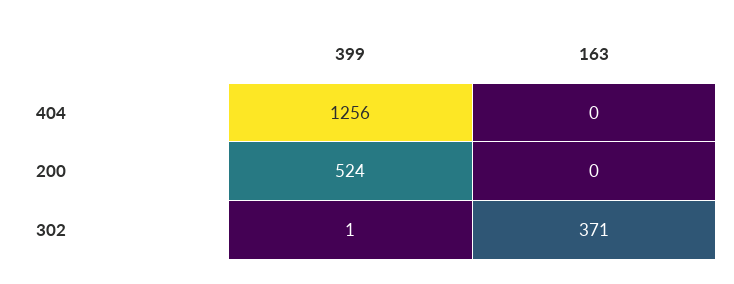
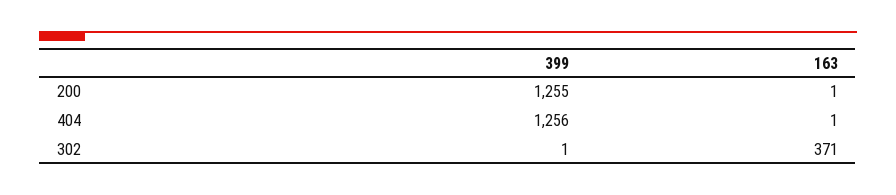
  {
    "399": {
      "404": 1256,
-     "200": 524,
+     "200": 1255,
      "302": 1
    },
    "163": {
-     "404": 0,
+     "404": 1,
-     "200": 0,
+     "200": 1,
      "302": 371
    }
  }

